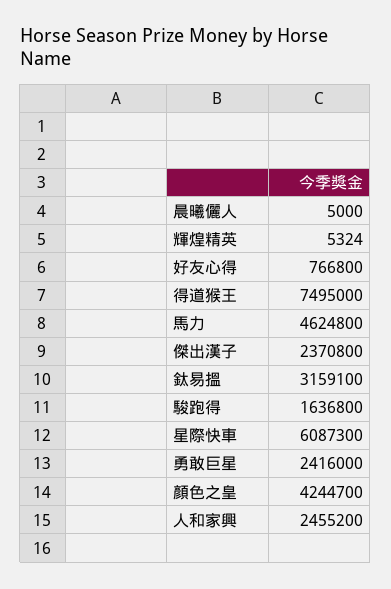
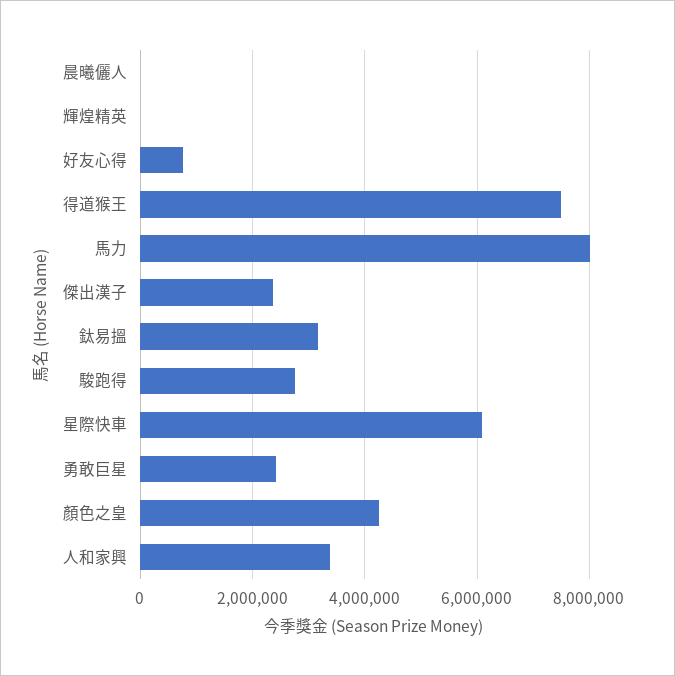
  {
    "晨曦儷人": 5000,
    "輝煌精英": 5324,
    "好友心得": 766800,
    "得道猴王": 7495000,
-   "馬力": 4624800,
+   "馬力": 8000000,
    "傑出漢子": 2370800,
    "鈦易搵": 3159100,
-   "駿跑得": 1636800,
+   "駿跑得": 2800000,
    "星際快車": 6087300,
    "勇敢巨星": 2416000,
    "顏色之皇": 4244700,
-   "人和家興": 2455200
+   "人和家興": 3400000
  }

